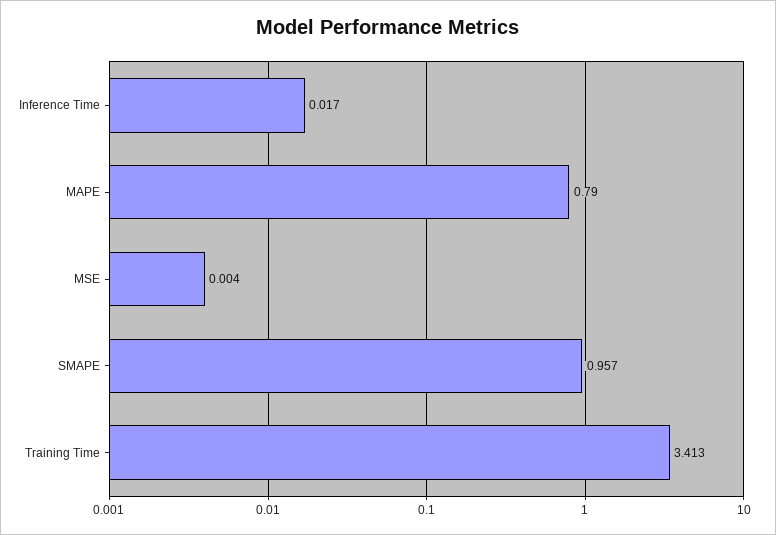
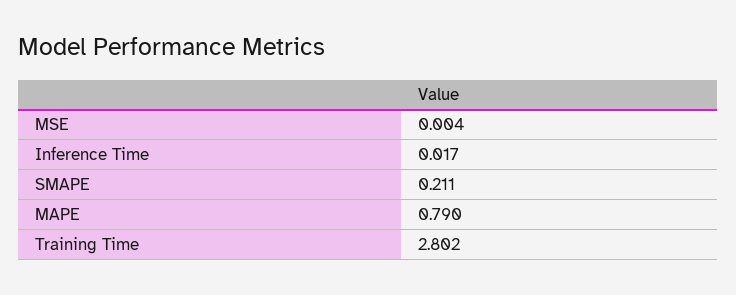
  {
    "Inference Time": 0.017,
    "MAPE": 0.79,
    "MSE": 0.004,
-   "SMAPE": 0.957,
+   "SMAPE": 0.211,
-   "Training Time": 3.413
+   "Training Time": 2.802
  }

